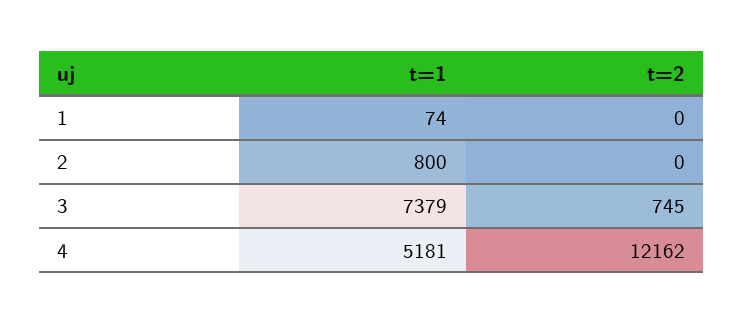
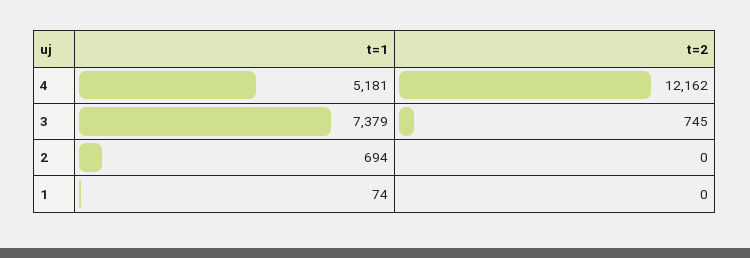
  {
    "t=1": {
      "1": 74,
-     "2": 800,
+     "2": 694,
      "3": 7379,
      "4": 5181
    },
    "t=2": {
      "1": 0,
      "2": 0,
      "3": 745,
      "4": 12162
    }
  }

